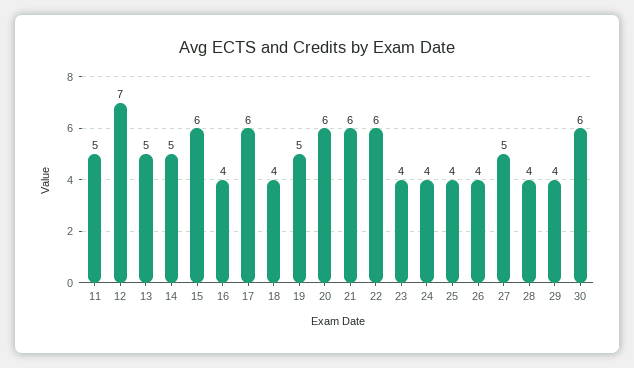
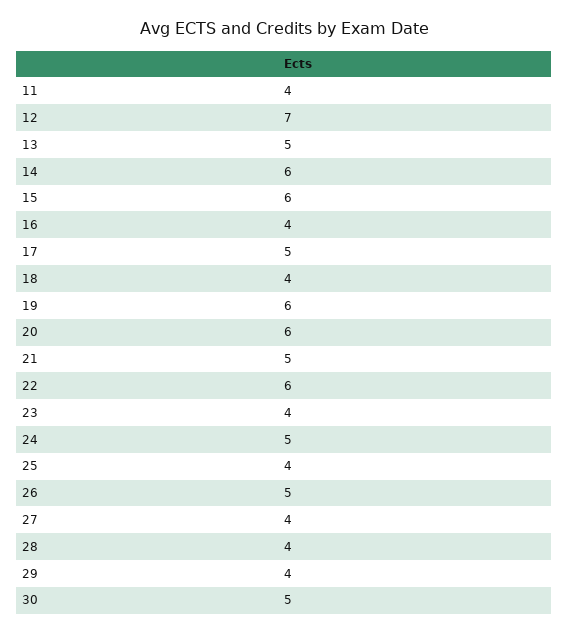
  {
-   "11": 5,
+   "11": 4,
    "12": 7,
    "13": 5,
-   "14": 5,
+   "14": 6,
    "15": 6,
    "16": 4,
-   "17": 6,
+   "17": 5,
    "18": 4,
-   "19": 5,
+   "19": 6,
    "20": 6,
-   "21": 6,
+   "21": 5,
    "22": 6,
    "23": 4,
-   "24": 4,
+   "24": 5,
    "25": 4,
-   "26": 4,
+   "26": 5,
-   "27": 5,
+   "27": 4,
    "28": 4,
    "29": 4,
-   "30": 6
+   "30": 5
  }

